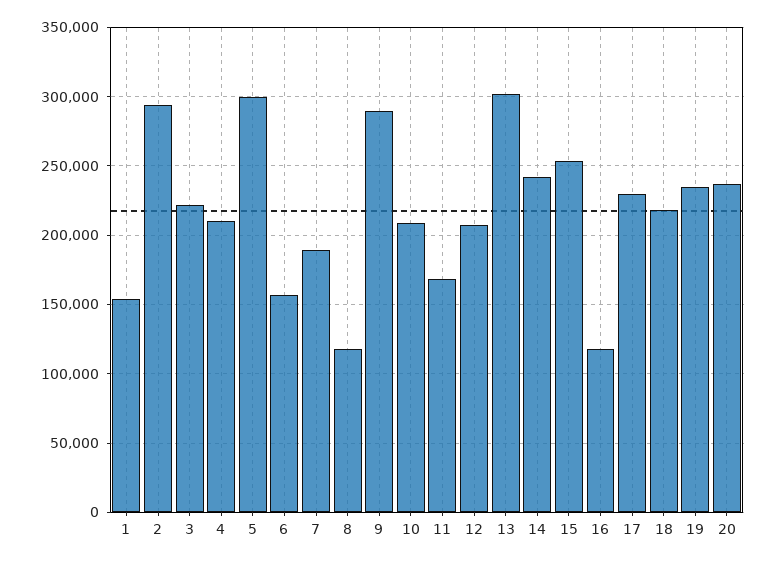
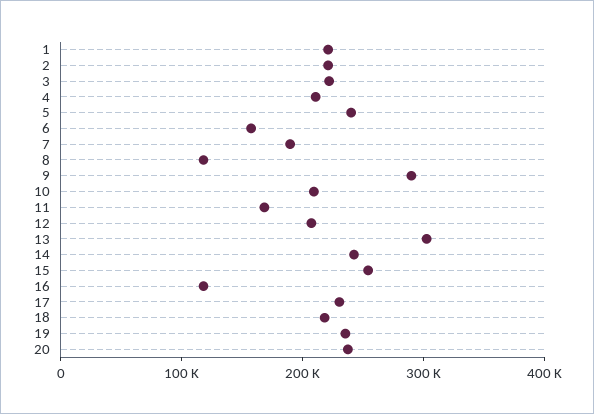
  {
-   "1": 155000,
+   "1": 220000,
-   "2": 295000,
+   "2": 220000,
    "3": 220000,
    "4": 210000,
-   "5": 300000,
+   "5": 240000,
    "6": 155000,
    "7": 190000,
    "8": 120000,
    "9": 290000,
    "10": 210000,
    "11": 170000,
    "12": 205000,
    "13": 300000,
    "14": 240000,
    "15": 255000,
    "16": 120000,
    "17": 230000,
    "18": 220000,
    "19": 235000,
    "20": 235000
  }

